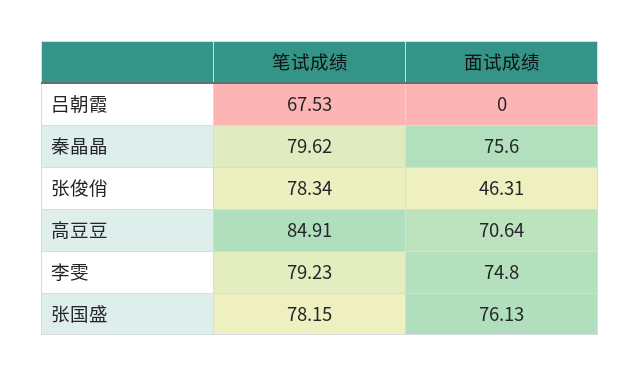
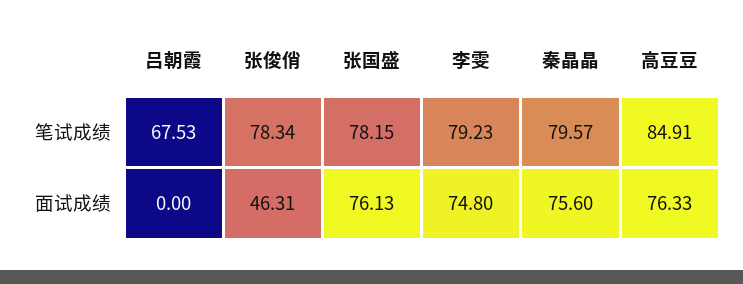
  {
    "笔试成绩": {
      "吕朝霞": 67.53,
-     "秦晶晶": 79.62,
+     "秦晶晶": 79.57,
      "张俊俏": 78.34,
      "高豆豆": 84.91,
      "李雯": 79.23,
      "张国盛": 78.15
    },
    "面试成绩": {
      "吕朝霞": 0,
      "秦晶晶": 75.6,
      "张俊俏": 46.31,
-     "高豆豆": 70.64,
+     "高豆豆": 76.33,
      "李雯": 74.8,
      "张国盛": 76.13
    }
  }

